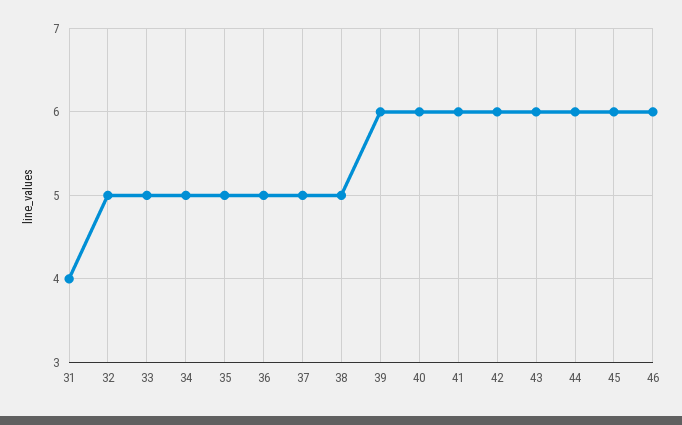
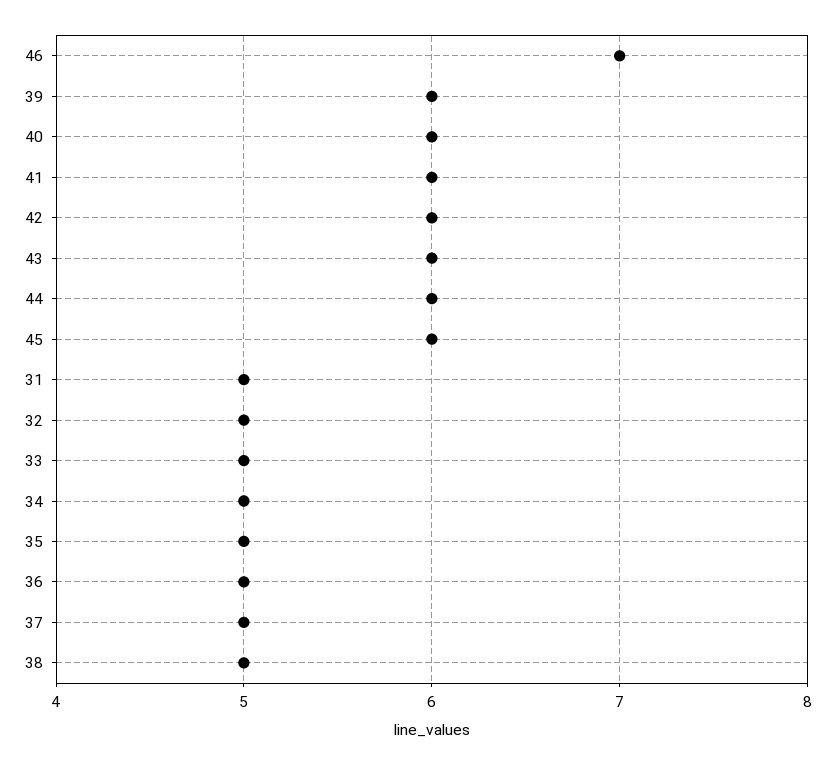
  {
-   "31": 4,
+   "31": 5,
    "32": 5,
    "33": 5,
    "34": 5,
    "35": 5,
    "36": 5,
    "37": 5,
    "38": 5,
    "39": 6,
    "40": 6,
    "41": 6,
    "42": 6,
    "43": 6,
    "44": 6,
    "45": 6,
-   "46": 6
+   "46": 7
  }

